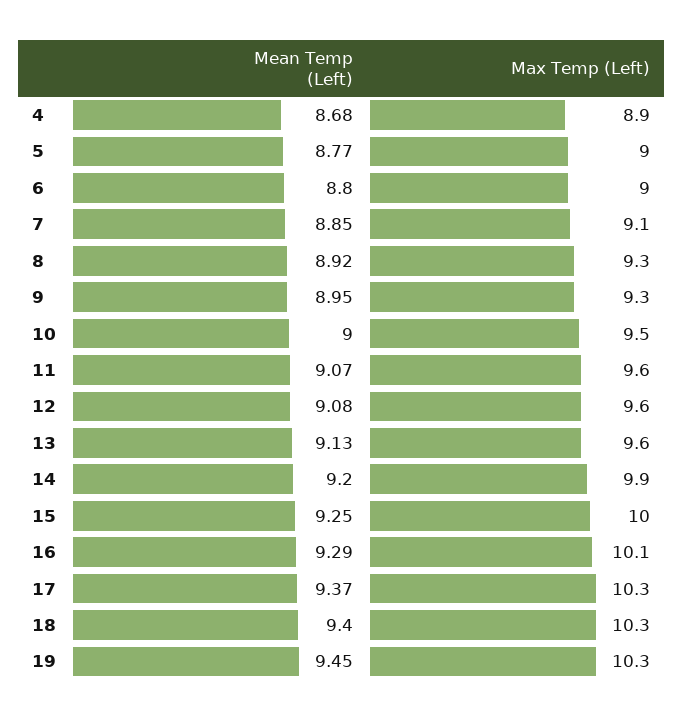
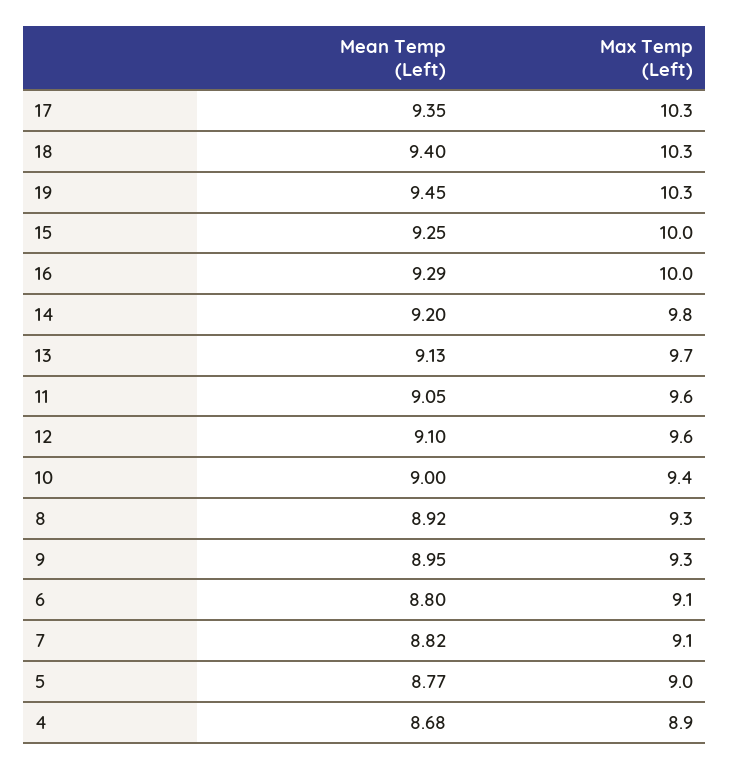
  {
    "Mean Temp (Left)": {
      "4": 8.68,
      "5": 8.77,
      "6": 8.8,
-     "7": 8.85,
+     "7": 8.82,
      "8": 8.92,
      "9": 8.95,
      "10": 9,
-     "11": 9.07,
+     "11": 9.05,
-     "12": 9.08,
+     "12": 9.1,
      "13": 9.13,
      "14": 9.2,
      "15": 9.25,
      "16": 9.29,
-     "17": 9.37,
+     "17": 9.35,
      "18": 9.4,
      "19": 9.45
    },
    "Max Temp (Left)": {
      "4": 8.9,
      "5": 9,
-     "6": 9,
+     "6": 9.1,
      "7": 9.1,
      "8": 9.3,
      "9": 9.3,
-     "10": 9.5,
+     "10": 9.4,
      "11": 9.6,
      "12": 9.6,
-     "13": 9.6,
+     "13": 9.7,
-     "14": 9.9,
+     "14": 9.8,
      "15": 10,
-     "16": 10.1,
+     "16": 10,
      "17": 10.3,
      "18": 10.3,
      "19": 10.3
    }
  }

